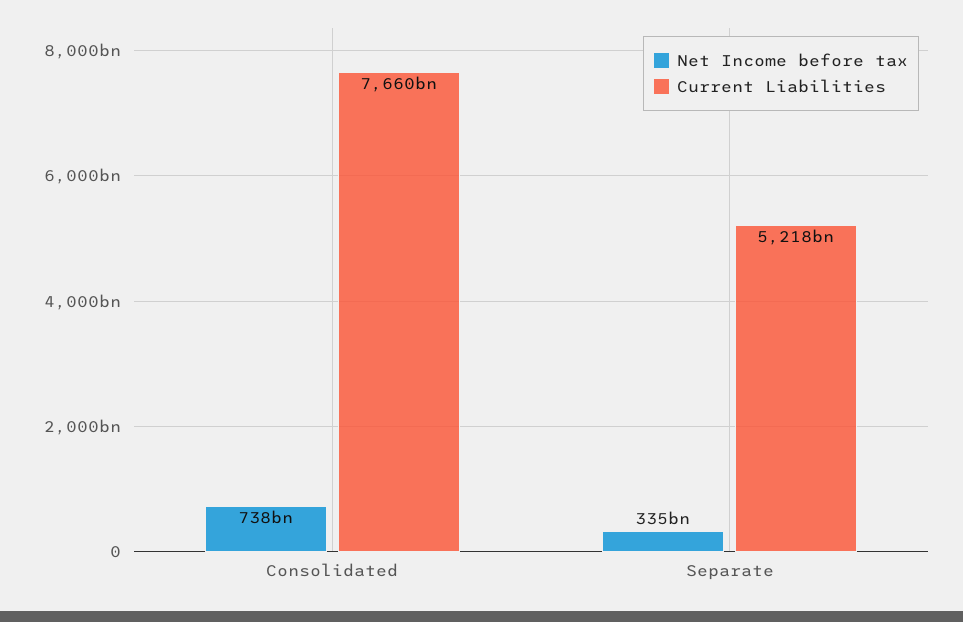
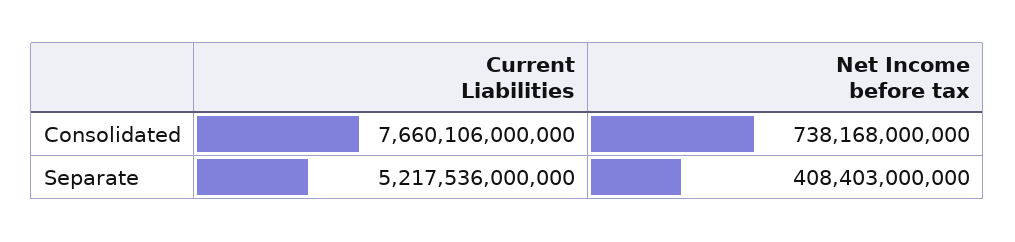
  {
    "Net Income before tax": {
      "Consolidated": 738168000000,
-     "Separate": 335000000000
+     "Separate": 408403000000
    },
    "Current Liabilities": {
      "Consolidated": 7660106000000,
      "Separate": 5217536000000
    }
  }

